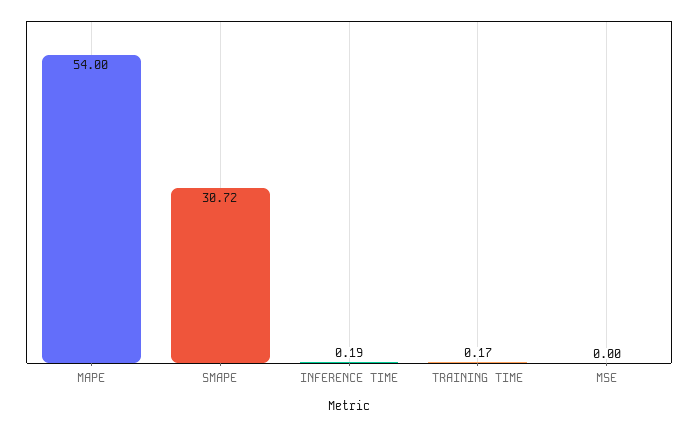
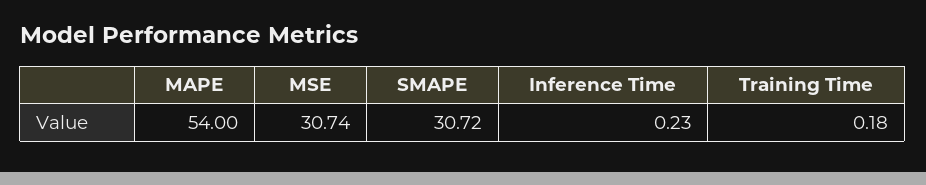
  {
    "MAPE": 54,
    "SMAPE": 30.72,
-   "INFERENCE TIME": 0.19,
+   "INFERENCE TIME": 0.23,
-   "TRAINING TIME": 0.17,
+   "TRAINING TIME": 0.18,
-   "MSE": 0
+   "MSE": 30.74
  }

